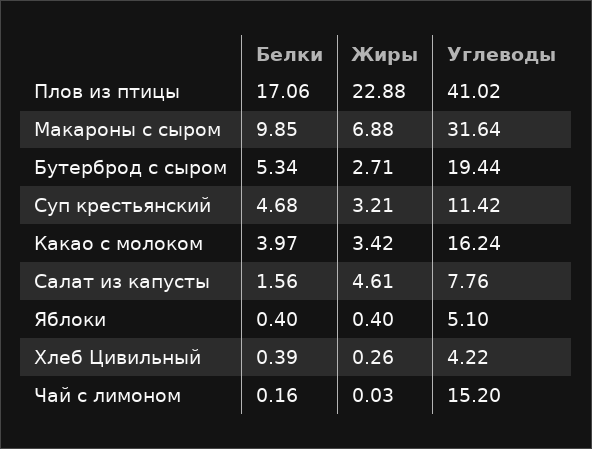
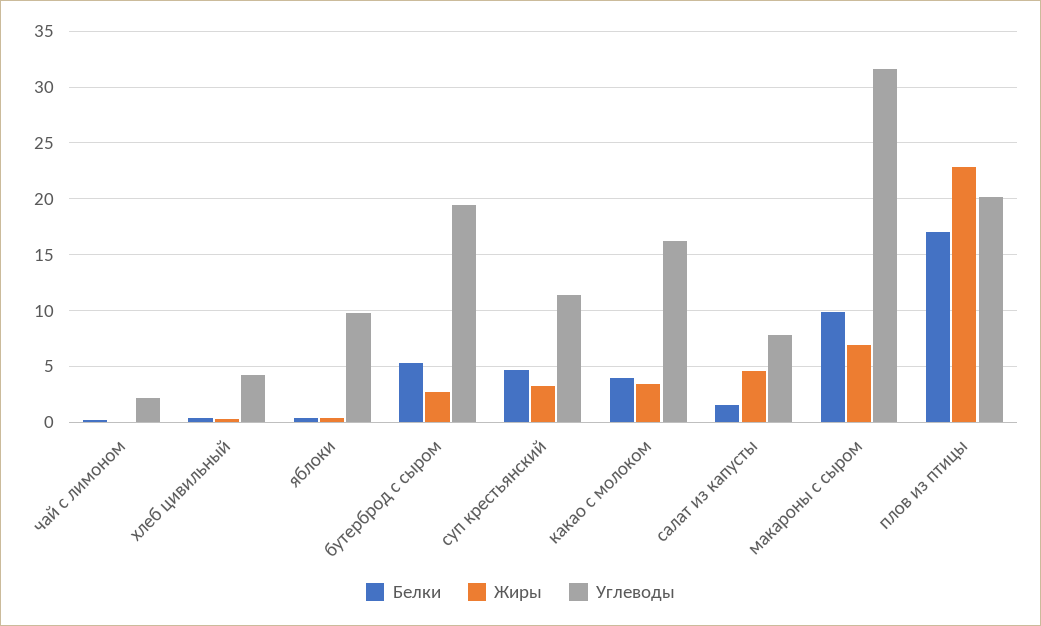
  {
    "Белки": {
      "Плов из птицы": 17.06,
      "Макароны с сыром": 9.85,
      "Бутерброд с сыром": 5.34,
      "Суп крестьянский": 4.68,
      "Какао с молоком": 3.97,
      "Салат из капусты": 1.56,
      "Яблоки": 0.4,
      "Хлеб Цивильный": 0.39,
      "Чай с лимоном": 0.16
    },
    "Жиры": {
      "Плов из птицы": 22.88,
      "Макароны с сыром": 6.88,
      "Бутерброд с сыром": 2.71,
      "Суп крестьянский": 3.21,
      "Какао с молоком": 3.42,
      "Салат из капусты": 4.61,
      "Яблоки": 0.4,
      "Хлеб Цивильный": 0.26,
      "Чай с лимоном": 0.03
    },
    "Углеводы": {
-     "Плов из птицы": 41.02,
+     "Плов из птицы": 20,
      "Макароны с сыром": 31.64,
      "Бутерброд с сыром": 19.44,
      "Суп крестьянский": 11.42,
      "Какао с молоком": 16.24,
      "Салат из капусты": 7.76,
-     "Яблоки": 5.1,
+     "Яблоки": 10,
      "Хлеб Цивильный": 4.22,
-     "Чай с лимоном": 15.2
+     "Чай с лимоном": 2
    }
  }

